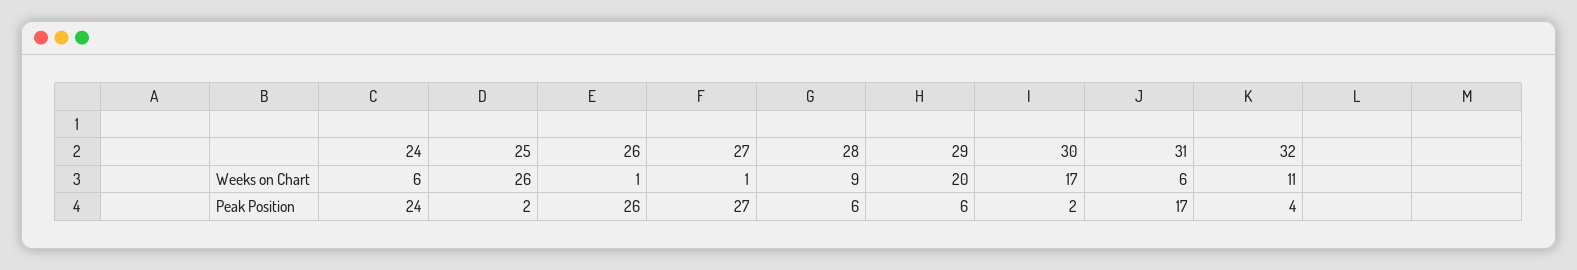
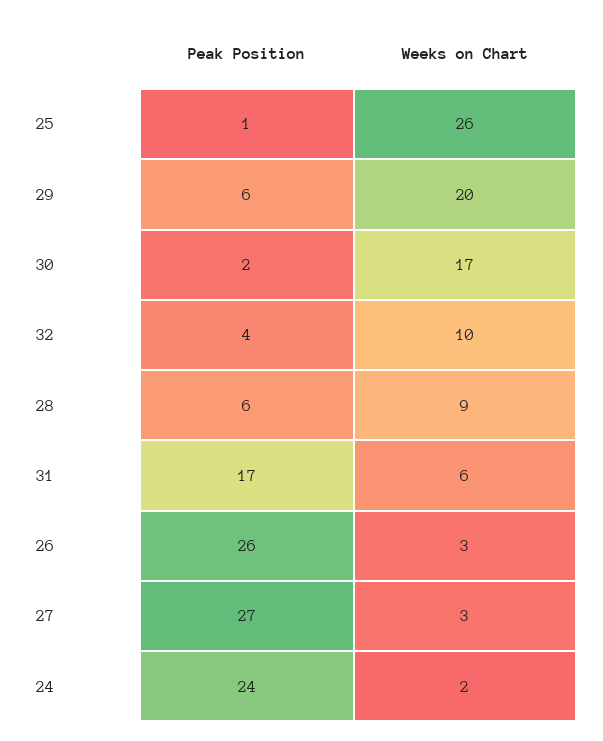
  {
    "24": {
-     "Weeks on Chart": 6,
+     "Weeks on Chart": 2,
      "Peak Position": 24
    },
    "25": {
      "Weeks on Chart": 26,
-     "Peak Position": 2
+     "Peak Position": 1
    },
    "26": {
-     "Weeks on Chart": 1,
+     "Weeks on Chart": 3,
      "Peak Position": 26
    },
    "27": {
-     "Weeks on Chart": 1,
+     "Weeks on Chart": 3,
      "Peak Position": 27
    },
    "28": {
      "Weeks on Chart": 9,
      "Peak Position": 6
    },
    "29": {
      "Weeks on Chart": 20,
      "Peak Position": 6
    },
    "30": {
      "Weeks on Chart": 17,
      "Peak Position": 2
    },
    "31": {
      "Weeks on Chart": 6,
      "Peak Position": 17
    },
    "32": {
-     "Weeks on Chart": 11,
+     "Weeks on Chart": 10,
      "Peak Position": 4
    }
  }

